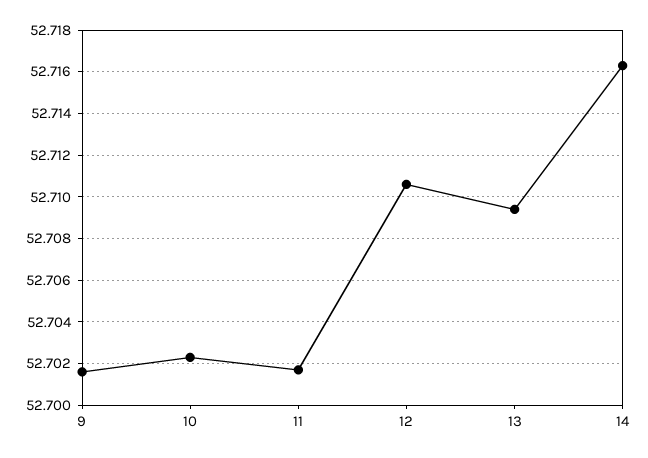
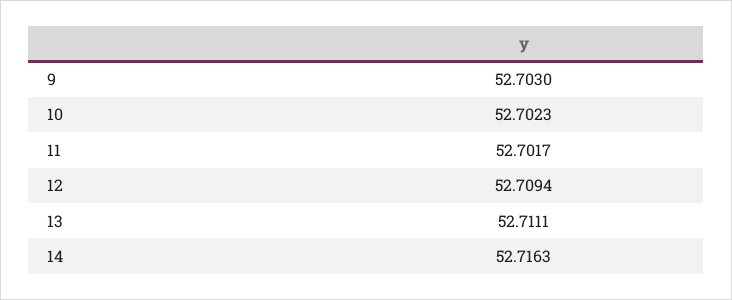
  {
-   "9": 52.7015,
+   "9": 52.703,
    "10": 52.7023,
    "11": 52.7017,
-   "12": 52.7105,
+   "12": 52.7094,
-   "13": 52.7095,
+   "13": 52.7111,
    "14": 52.7163
  }

